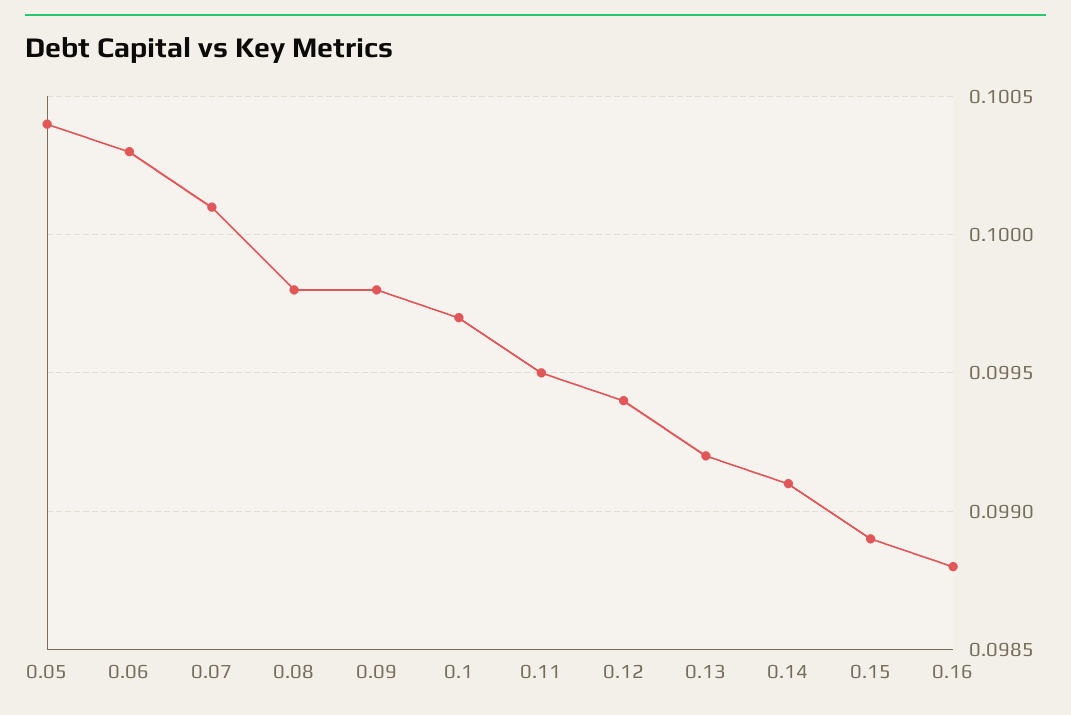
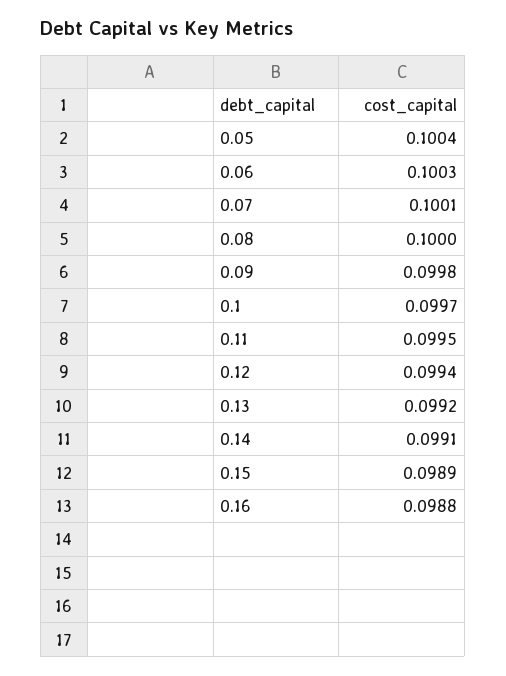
  {
    "0.05": 0.1004,
    "0.06": 0.1003,
    "0.07": 0.1001,
-   "0.08": 0.0998,
+   "0.08": 0.1,
    "0.09": 0.0998,
    "0.1": 0.0997,
    "0.11": 0.0995,
    "0.12": 0.0994,
    "0.13": 0.0992,
    "0.14": 0.0991,
    "0.15": 0.0989,
    "0.16": 0.0988
  }

